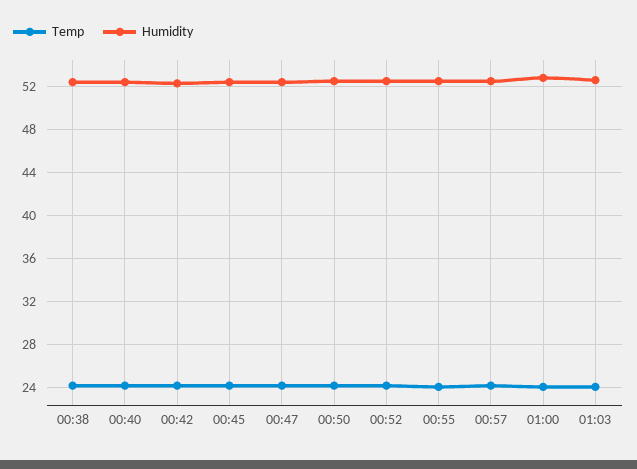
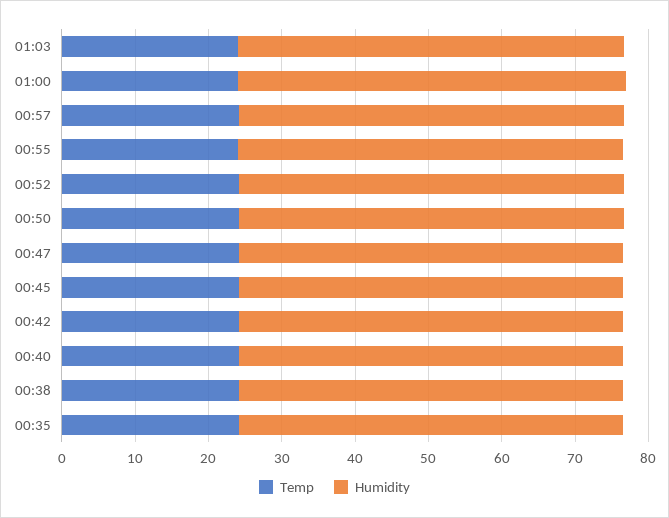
  {
    "Temp": {
      "00:38": 24,
      "00:40": 24,
      "00:42": 24,
      "00:45": 24,
      "00:47": 24,
      "00:50": 24,
      "00:52": 24,
      "00:55": 24,
      "00:57": 24,
      "01:00": 24,
-     "01:03": 24
+     "01:03": 24,
+     "00:35": 24
    },
    "Humidity": {
      "00:38": 52,
      "00:40": 52,
      "00:42": 52,
      "00:45": 52,
      "00:47": 52,
      "00:50": 53,
      "00:52": 53,
      "00:55": 53,
      "00:57": 53,
      "01:00": 53,
-     "01:03": 53
+     "01:03": 53,
+     "00:35": 52
    }
  }

